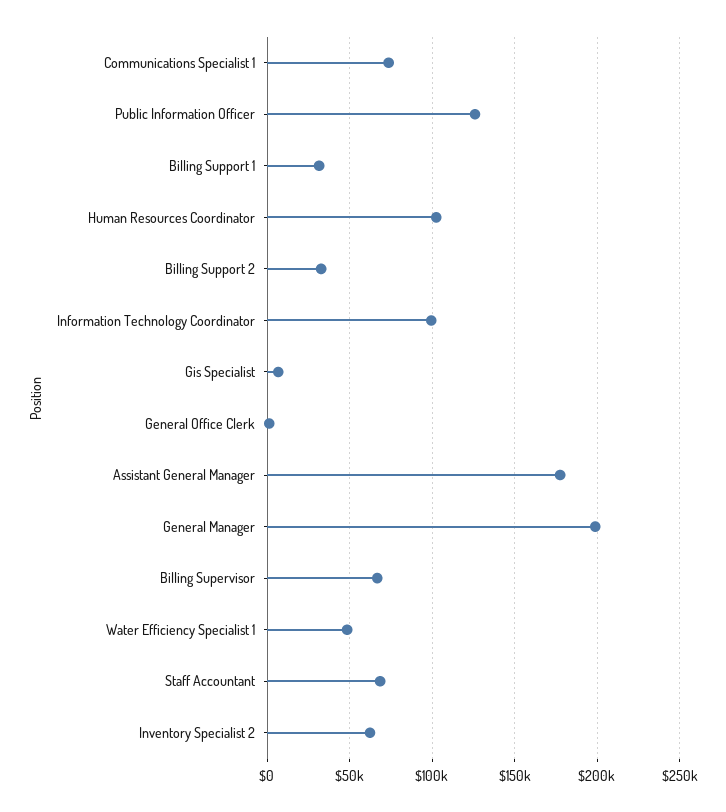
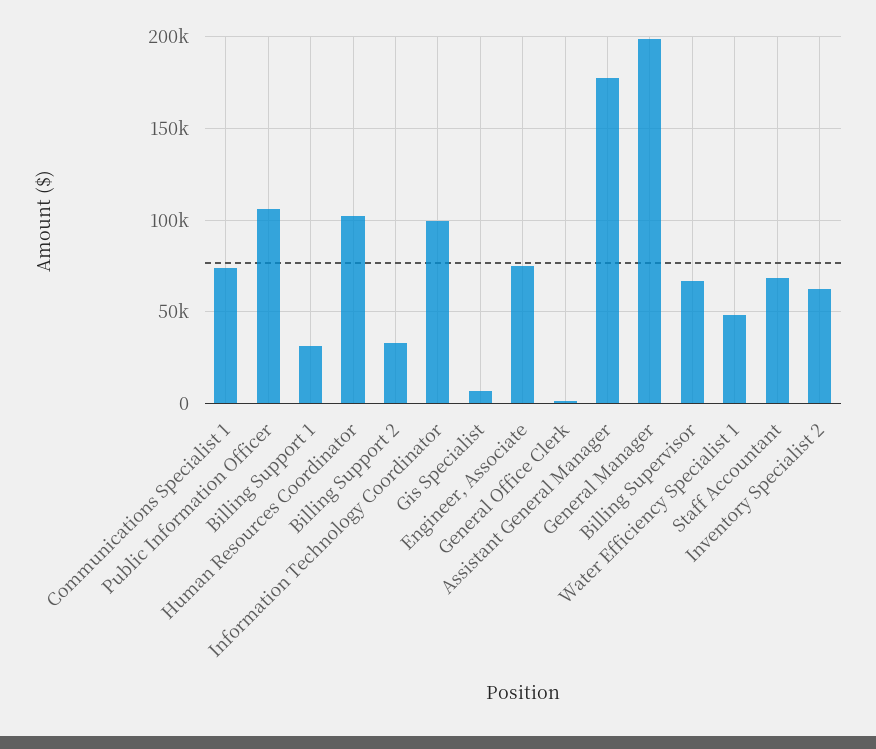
  {
    "Communications Specialist 1": 75000,
-   "Public Information Officer": 125000,
+   "Public Information Officer": 105000,
    "Billing Support 1": 30000,
    "Human Resources Coordinator": 100000,
    "Billing Support 2": 35000,
    "Information Technology Coordinator": 100000,
    "Gis Specialist": 5000,
    "General Office Clerk": 0,
    "Assistant General Manager": 180000,
    "General Manager": 200000,
    "Billing Supervisor": 65000,
    "Water Efficiency Specialist 1": 50000,
    "Staff Accountant": 70000,
-   "Inventory Specialist 2": 60000
+   "Inventory Specialist 2": 60000,
+   "Engineer, Associate": 75000
  }

